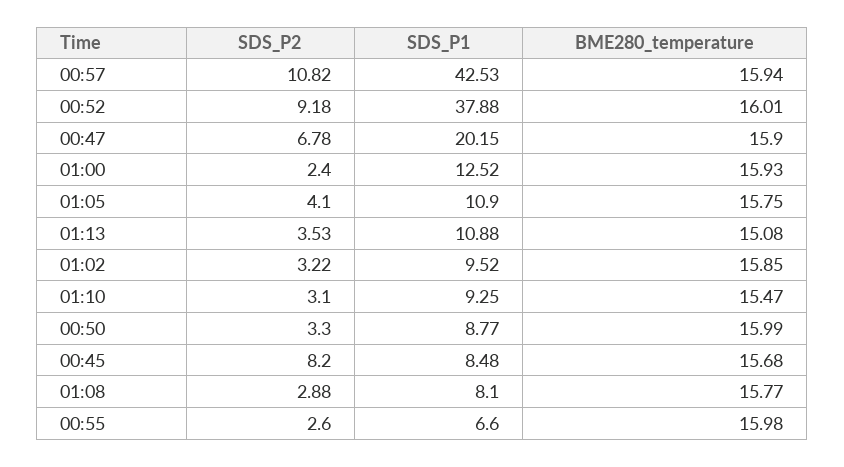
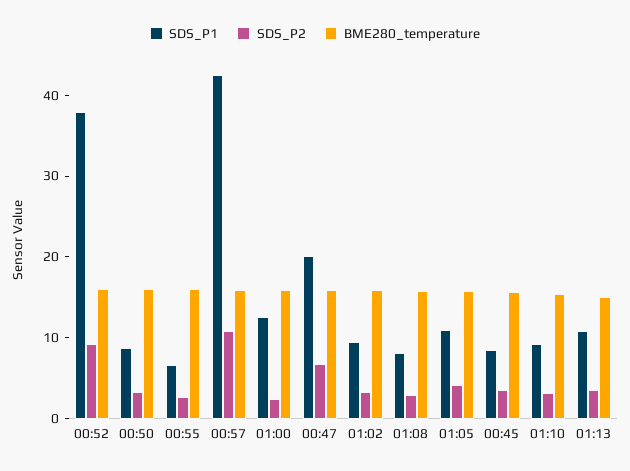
  {
    "SDS_P2": {
      "00:57": 10.82,
      "00:52": 9.18,
      "00:47": 6.78,
      "01:00": 2.4,
      "01:05": 4.1,
      "01:13": 3.53,
      "01:02": 3.22,
      "01:10": 3.1,
      "00:50": 3.3,
-     "00:45": 8.2,
+     "00:45": 4,
      "01:08": 2.88,
      "00:55": 2.6
    },
    "SDS_P1": {
      "00:57": 42.53,
      "00:52": 37.88,
      "00:47": 20.15,
      "01:00": 12.52,
      "01:05": 10.9,
      "01:13": 10.88,
      "01:02": 9.52,
      "01:10": 9.25,
      "00:50": 8.77,
      "00:45": 8.48,
      "01:08": 8.1,
      "00:55": 6.6
    },
    "BME280_temperature": {
      "00:57": 15.94,
      "00:52": 16.01,
      "00:47": 15.9,
      "01:00": 15.93,
      "01:05": 15.75,
      "01:13": 15.08,
      "01:02": 15.85,
      "01:10": 15.47,
      "00:50": 15.99,
      "00:45": 15.68,
      "01:08": 15.77,
      "00:55": 15.98
    }
  }

